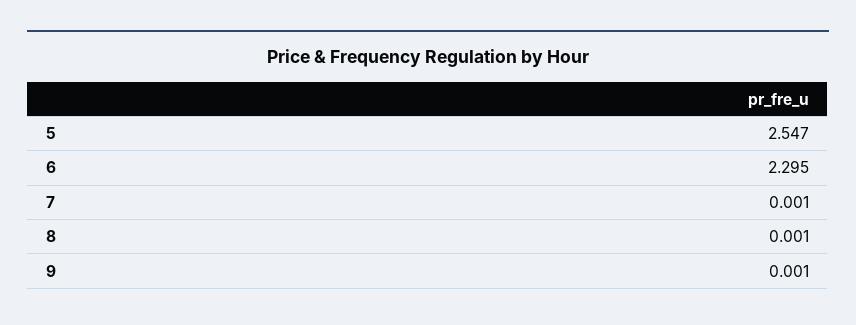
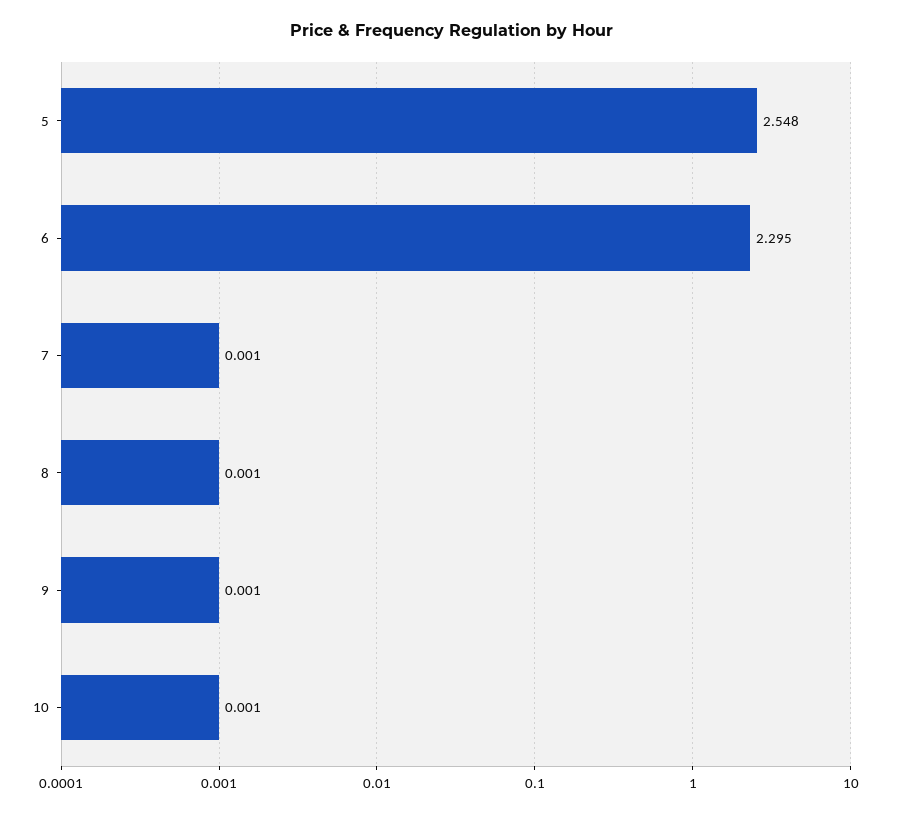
  {
-   "5": 2.547,
+   "5": 2.548,
    "6": 2.295,
    "7": 0.001,
    "8": 0.001,
-   "9": 0.001
+   "9": 0.001,
+   "10": 0.001
  }

